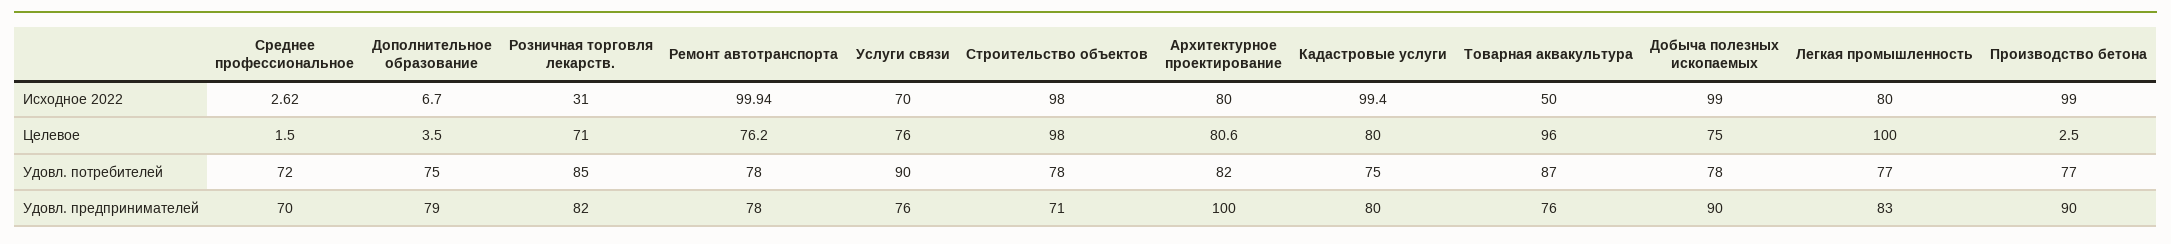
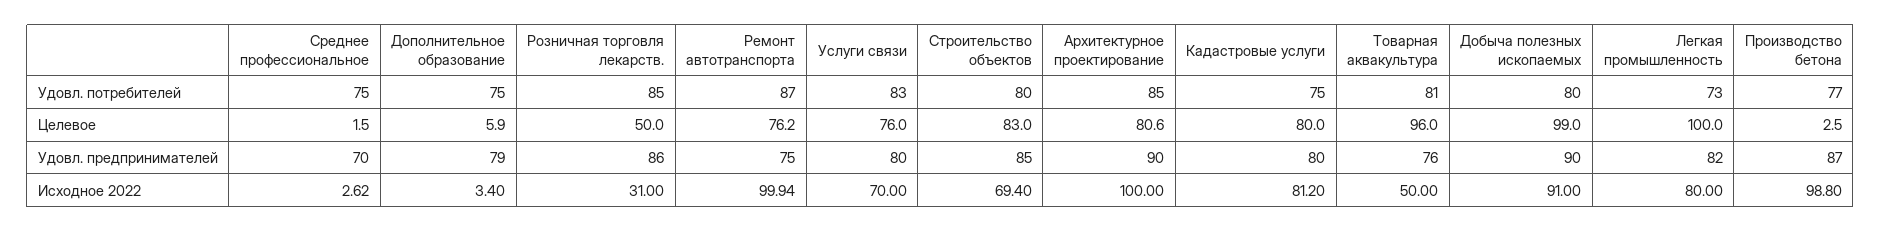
  {
    "Среднее профессиональное": {
      "Исходное 2022": 2.62,
      "Целевое": 1.5,
-     "Удовл. потребителей": 72,
+     "Удовл. потребителей": 75,
      "Удовл. предпринимателей": 70
    },
    "Дополнительное образование": {
-     "Исходное 2022": 6.7,
+     "Исходное 2022": 3.4,
-     "Целевое": 3.5,
+     "Целевое": 5.9,
      "Удовл. потребителей": 75,
      "Удовл. предпринимателей": 79
    },
    "Розничная торговля лекарств.": {
      "Исходное 2022": 31,
-     "Целевое": 71,
+     "Целевое": 50,
      "Удовл. потребителей": 85,
-     "Удовл. предпринимателей": 82
+     "Удовл. предпринимателей": 86
    },
    "Ремонт автотранспорта": {
      "Исходное 2022": 99.94,
      "Целевое": 76.2,
-     "Удовл. потребителей": 78,
+     "Удовл. потребителей": 87,
-     "Удовл. предпринимателей": 78
+     "Удовл. предпринимателей": 75
    },
    "Услуги связи": {
      "Исходное 2022": 70,
      "Целевое": 76,
-     "Удовл. потребителей": 90,
+     "Удовл. потребителей": 83,
-     "Удовл. предпринимателей": 76
+     "Удовл. предпринимателей": 80
    },
    "Строительство объектов": {
-     "Исходное 2022": 98,
+     "Исходное 2022": 69.4,
-     "Целевое": 98,
+     "Целевое": 83,
-     "Удовл. потребителей": 78,
+     "Удовл. потребителей": 80,
-     "Удовл. предпринимателей": 71
+     "Удовл. предпринимателей": 85
    },
    "Архитектурное проектирование": {
-     "Исходное 2022": 80,
+     "Исходное 2022": 100,
      "Целевое": 80.6,
-     "Удовл. потребителей": 82,
+     "Удовл. потребителей": 85,
-     "Удовл. предпринимателей": 100
+     "Удовл. предпринимателей": 90
    },
    "Кадастровые услуги": {
-     "Исходное 2022": 99.4,
+     "Исходное 2022": 81.2,
      "Целевое": 80,
      "Удовл. потребителей": 75,
      "Удовл. предпринимателей": 80
    },
    "Товарная аквакультура": {
      "Исходное 2022": 50,
      "Целевое": 96,
-     "Удовл. потребителей": 87,
+     "Удовл. потребителей": 81,
      "Удовл. предпринимателей": 76
    },
    "Добыча полезных ископаемых": {
-     "Исходное 2022": 99,
+     "Исходное 2022": 91,
-     "Целевое": 75,
+     "Целевое": 99,
-     "Удовл. потребителей": 78,
+     "Удовл. потребителей": 80,
      "Удовл. предпринимателей": 90
    },
    "Легкая промышленность": {
      "Исходное 2022": 80,
      "Целевое": 100,
-     "Удовл. потребителей": 77,
+     "Удовл. потребителей": 73,
-     "Удовл. предпринимателей": 83
+     "Удовл. предпринимателей": 82
    },
    "Производство бетона": {
-     "Исходное 2022": 99,
+     "Исходное 2022": 98.8,
      "Целевое": 2.5,
      "Удовл. потребителей": 77,
-     "Удовл. предпринимателей": 90
+     "Удовл. предпринимателей": 87
    }
  }

